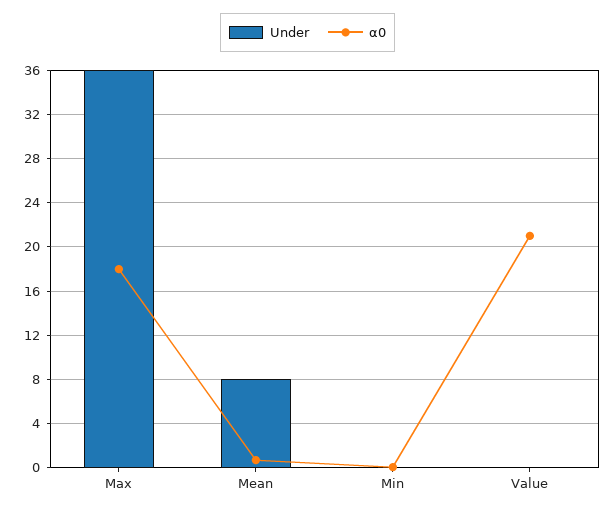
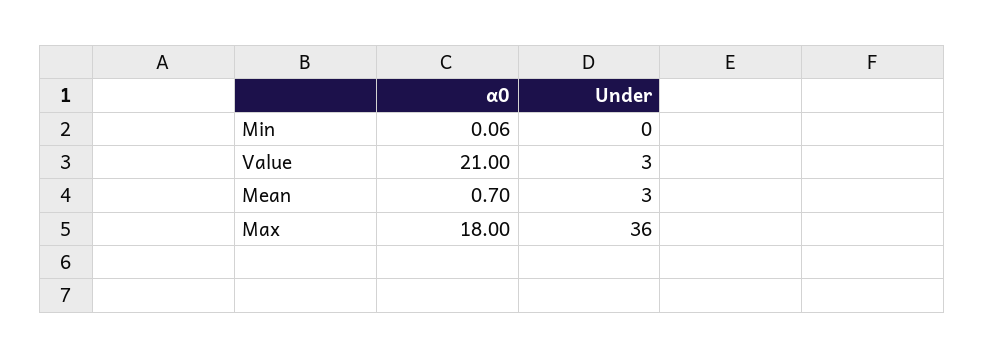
  {
    "Under": {
      "Max": 36,
-     "Mean": 8,
+     "Mean": 3,
      "Min": 0,
-     "Value": 0
+     "Value": 3
    },
    "α0": {
      "Max": 18,
      "Mean": 0.7,
      "Min": 0.06,
      "Value": 21
    }
  }

